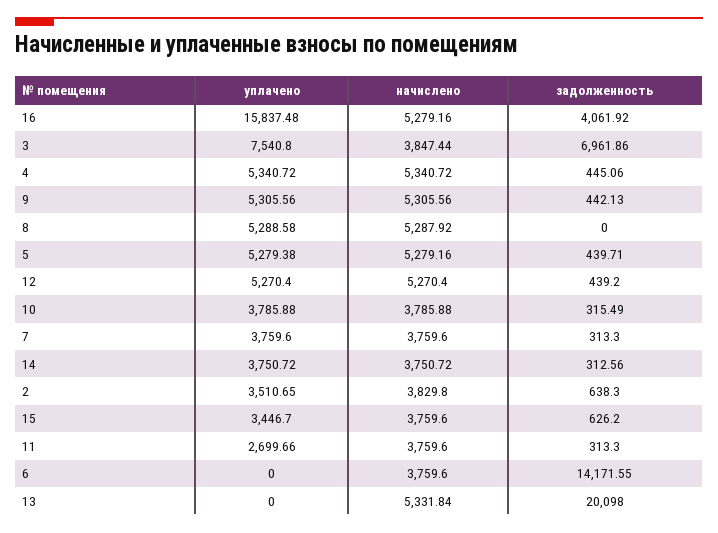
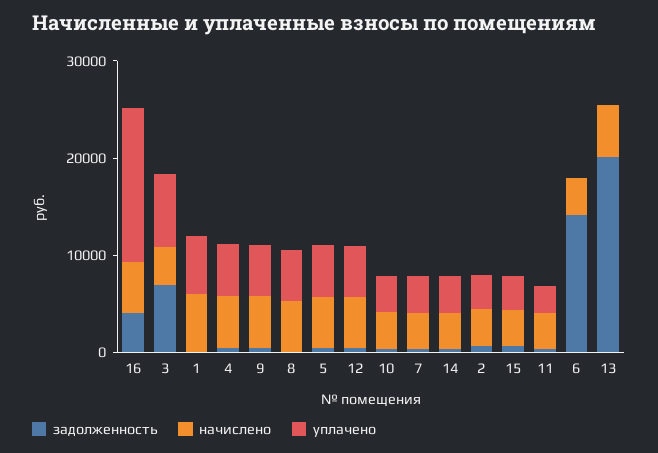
  {
    "уплачено": {
      "16": 15837.48,
      "3": 7540.8,
      "4": 5340.72,
      "9": 5305.56,
      "8": 5288.58,
      "5": 5279.38,
      "12": 5270.4,
      "10": 3785.88,
      "7": 3759.6,
      "14": 3750.72,
      "2": 3510.65,
      "15": 3446.7,
      "11": 2699.66,
      "6": 0,
-     "13": 0
+     "13": 0,
+     "1": 6000
    },
    "начислено": {
      "16": 5279.16,
      "3": 3847.44,
      "4": 5340.72,
      "9": 5305.56,
      "8": 5287.92,
      "5": 5279.16,
      "12": 5270.4,
      "10": 3785.88,
      "7": 3759.6,
      "14": 3750.72,
      "2": 3829.8,
      "15": 3759.6,
      "11": 3759.6,
      "6": 3759.6,
-     "13": 5331.84
+     "13": 5331.84,
+     "1": 6000
    },
    "задолженность": {
      "16": 4061.92,
      "3": 6961.86,
      "4": 445.06,
      "9": 442.13,
      "8": 0,
      "5": 439.71,
      "12": 439.2,
      "10": 315.49,
      "7": 313.3,
      "14": 312.56,
      "2": 638.3,
      "15": 626.2,
      "11": 313.3,
      "6": 14171.55,
-     "13": 20098
+     "13": 20098,
+     "1": 0
    }
  }

